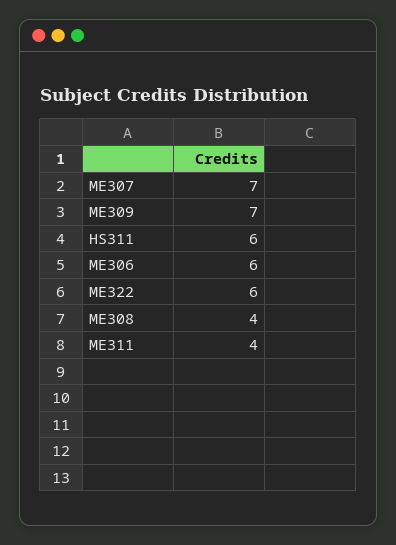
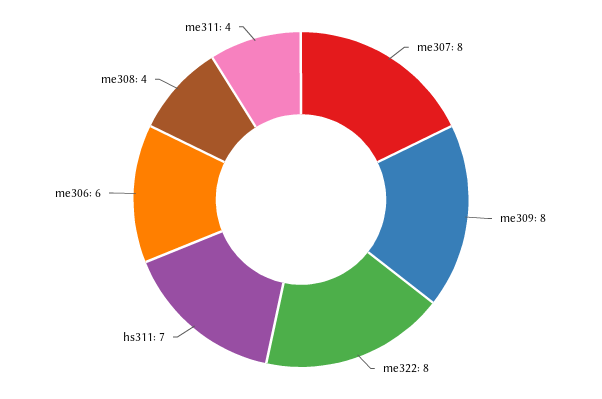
  {
-   "ME307": 7,
+   "ME307": 8,
-   "ME309": 7,
+   "ME309": 8,
-   "HS311": 6,
+   "HS311": 7,
    "ME306": 6,
-   "ME322": 6,
+   "ME322": 8,
    "ME308": 4,
    "ME311": 4
  }

